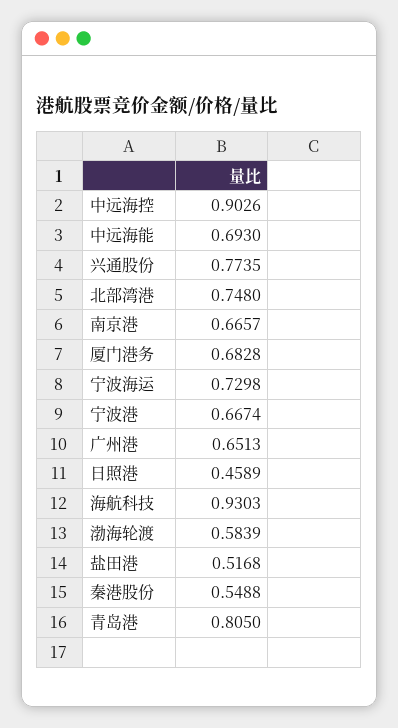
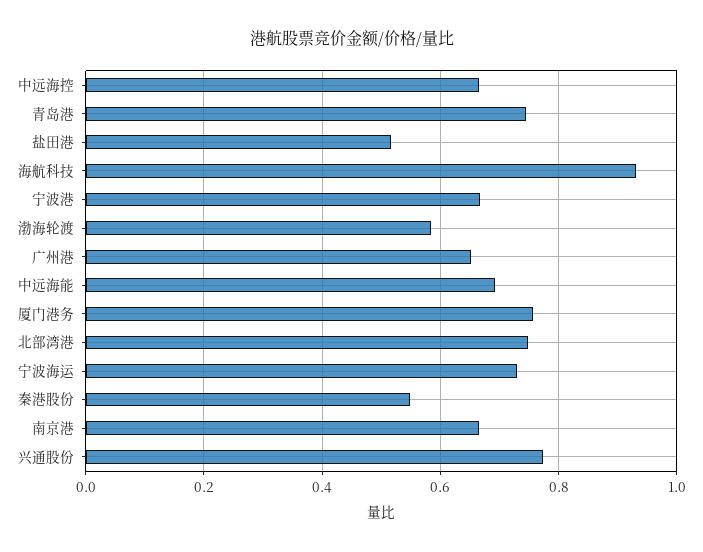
  {
-   "中远海控": 0.9026,
+   "中远海控": 0.66,
    "中远海能": 0.693,
    "兴通股份": 0.7735,
    "北部湾港": 0.748,
    "南京港": 0.6657,
-   "厦门港务": 0.6828,
+   "厦门港务": 0.76,
    "宁波海运": 0.7298,
    "宁波港": 0.6674,
    "广州港": 0.6513,
-   "日照港": 0.4589,
    "海航科技": 0.9303,
    "渤海轮渡": 0.5839,
    "盐田港": 0.5168,
    "秦港股份": 0.5488,
-   "青岛港": 0.805
+   "青岛港": 0.74
  }

